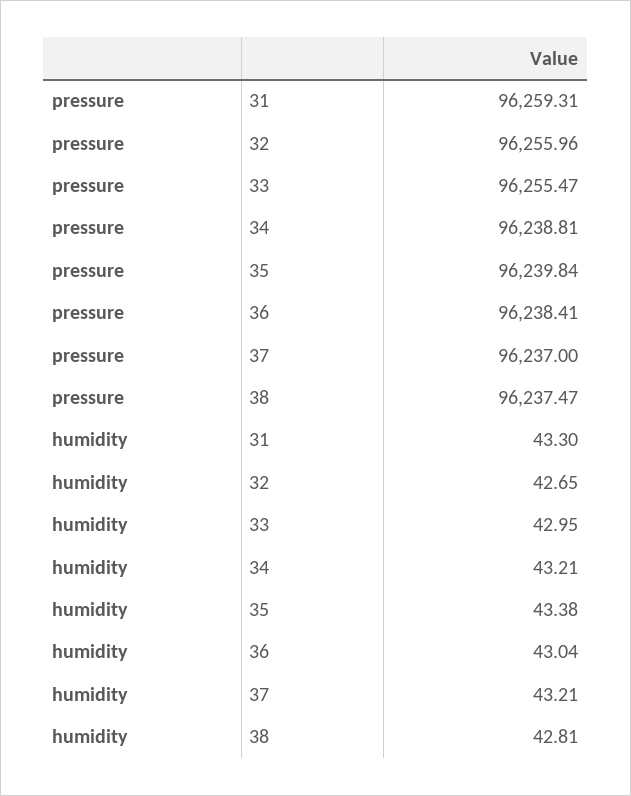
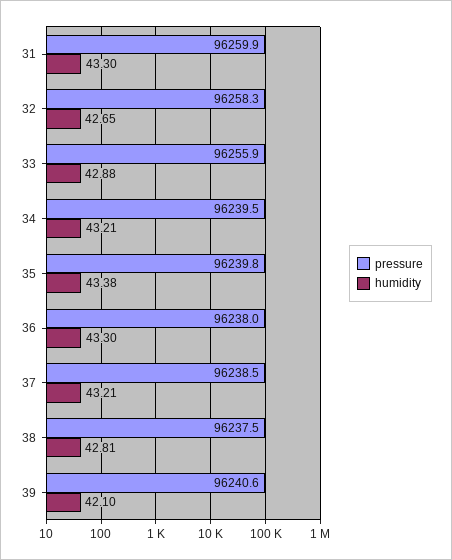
  {
    "pressure": {
-     "31": 96259.31,
+     "31": 96259.9,
-     "32": 96255.96,
+     "32": 96258.3,
-     "33": 96255.47,
+     "33": 96255.9,
-     "34": 96238.81,
+     "34": 96239.5,
      "35": 96239.84,
-     "36": 96238.41,
+     "36": 96238,
-     "37": 96237,
+     "37": 96238.5,
-     "38": 96237.47
+     "38": 96237.47,
+     "39": 96240.6
    },
    "humidity": {
      "31": 43.3,
      "32": 42.65,
-     "33": 42.95,
+     "33": 42.88,
      "34": 43.21,
      "35": 43.38,
-     "36": 43.04,
+     "36": 43.3,
      "37": 43.21,
-     "38": 42.81
+     "38": 42.81,
+     "39": 42.1
    }
  }

